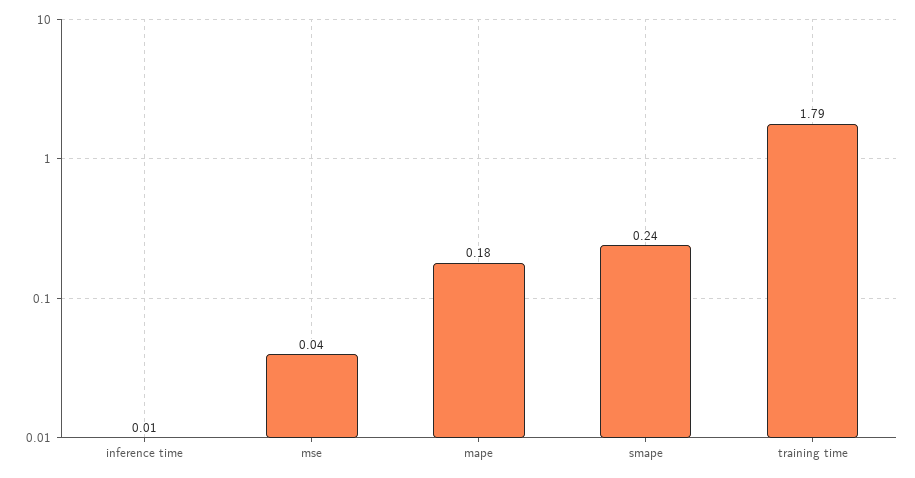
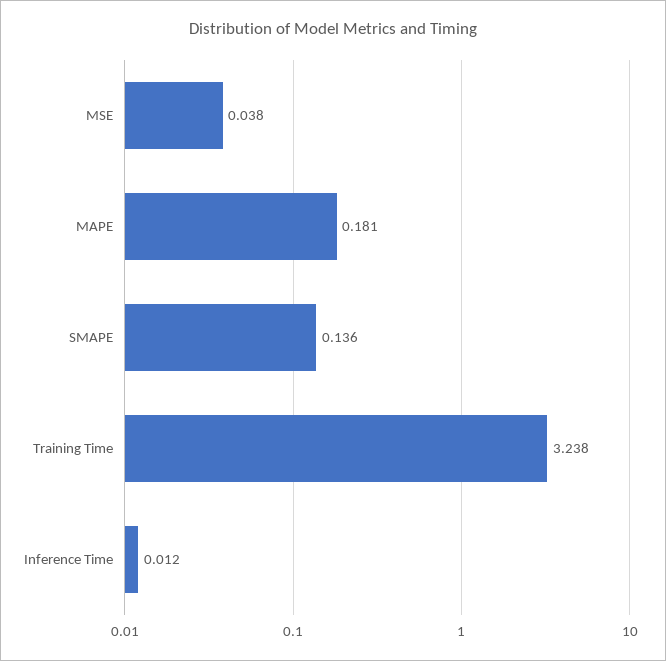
  {
    "inference time": 0.012,
    "mse": 0.038,
    "mape": 0.181,
-   "smape": 0.24,
+   "smape": 0.136,
-   "training time": 1.79
+   "training time": 3.238
  }

